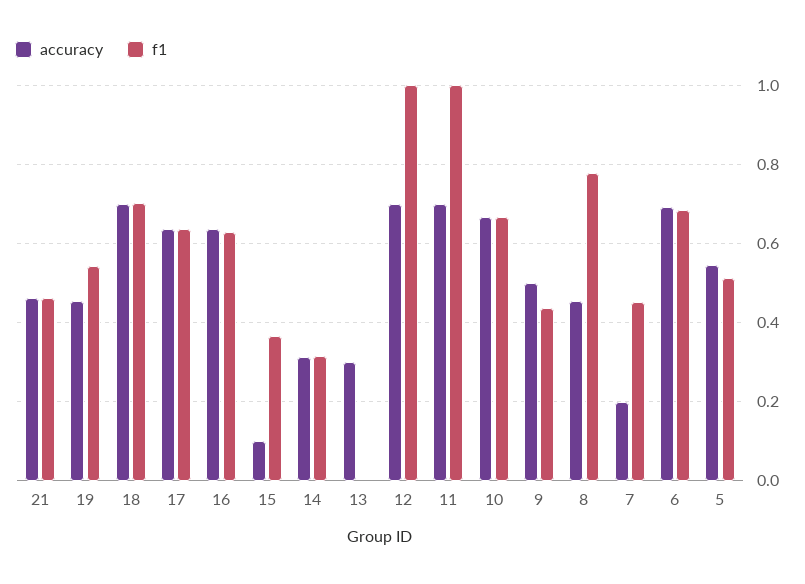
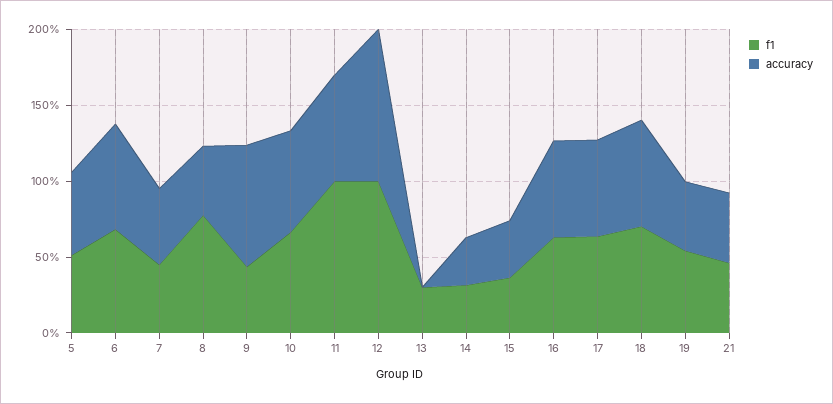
  {
    "accuracy": {
      "21": 0.46,
      "19": 0.46,
      "18": 0.7,
      "17": 0.64,
      "16": 0.64,
-     "15": 0.1,
+     "15": 0.4,
      "14": 0.32,
-     "13": 0.3,
+     "13": 0,
-     "12": 0.7,
+     "12": 1,
      "11": 0.7,
      "10": 0.66,
-     "9": 0.5,
+     "9": 0.8,
      "8": 0.46,
-     "7": 0.2,
+     "7": 0.5,
      "6": 0.7,
      "5": 0.54
    },
    "f1": {
      "21": 0.46,
      "19": 0.54,
      "18": 0.7,
      "17": 0.64,
      "16": 0.64,
      "15": 0.36,
      "14": 0.32,
-     "13": 0,
+     "13": 0.3,
      "12": 1,
      "11": 1,
      "10": 0.66,
      "9": 0.44,
      "8": 0.78,
      "7": 0.46,
      "6": 0.68,
      "5": 0.52
    }
  }

